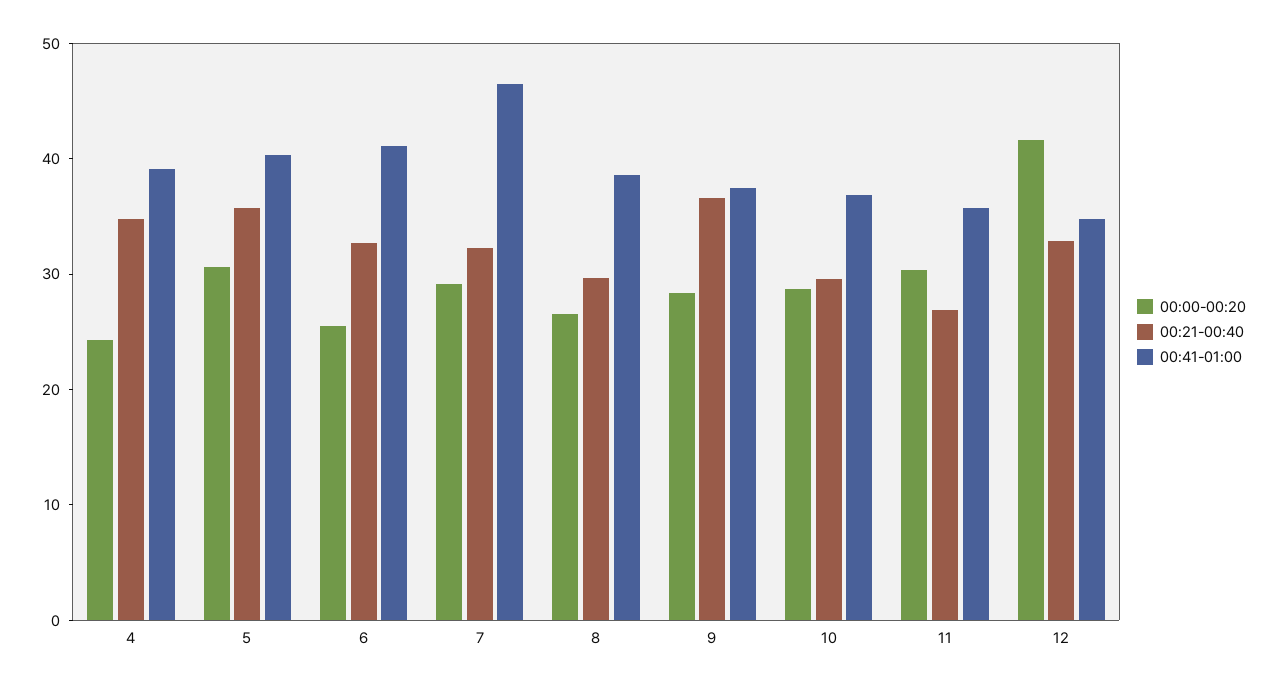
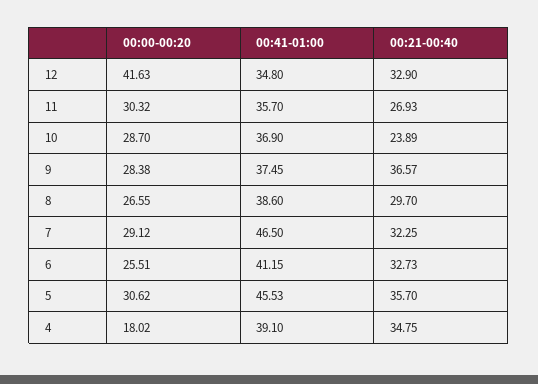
  {
    "00:00-00:20": {
-     "4": 24,
+     "4": 18.02,
      "5": 30.62,
      "6": 25.51,
      "7": 29.12,
      "8": 26.55,
      "9": 28.38,
      "10": 28.7,
      "11": 30.32,
      "12": 41.63
    },
    "00:21-00:40": {
      "4": 34.75,
      "5": 35.7,
      "6": 32.73,
      "7": 32.25,
      "8": 29.7,
      "9": 36.57,
-     "10": 30,
+     "10": 23.89,
      "11": 26.93,
      "12": 32.9
    },
    "00:41-01:00": {
      "4": 39.1,
-     "5": 40,
+     "5": 45.53,
      "6": 41.15,
      "7": 46.5,
      "8": 38.6,
      "9": 37.45,
      "10": 36.9,
      "11": 35.7,
      "12": 34.8
    }
  }

